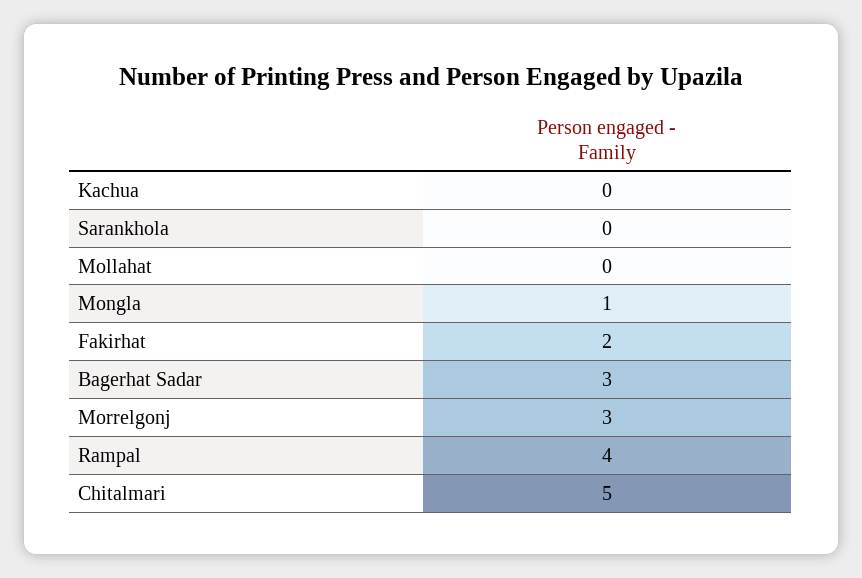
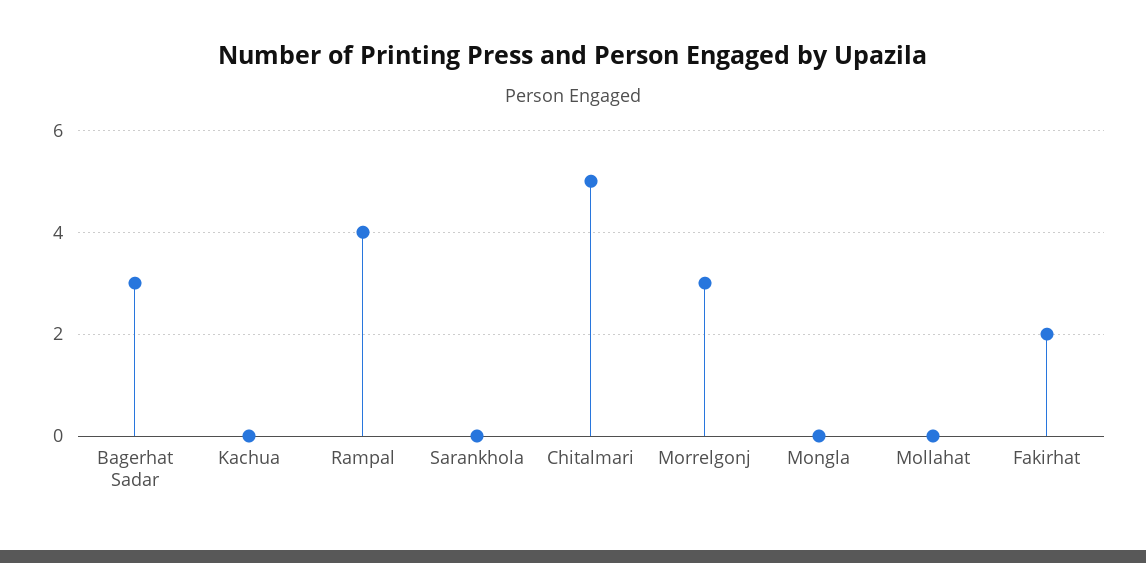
  {
    "Kachua": 0,
    "Sarankhola": 0,
    "Mollahat": 0,
-   "Mongla": 1,
+   "Mongla": 0,
    "Fakirhat": 2,
    "Bagerhat Sadar": 3,
    "Morrelgonj": 3,
    "Rampal": 4,
    "Chitalmari": 5
  }

